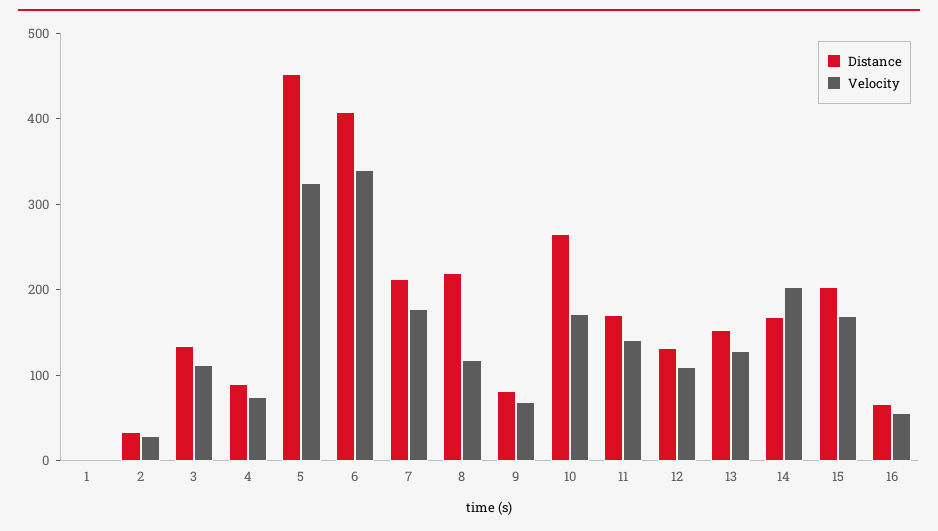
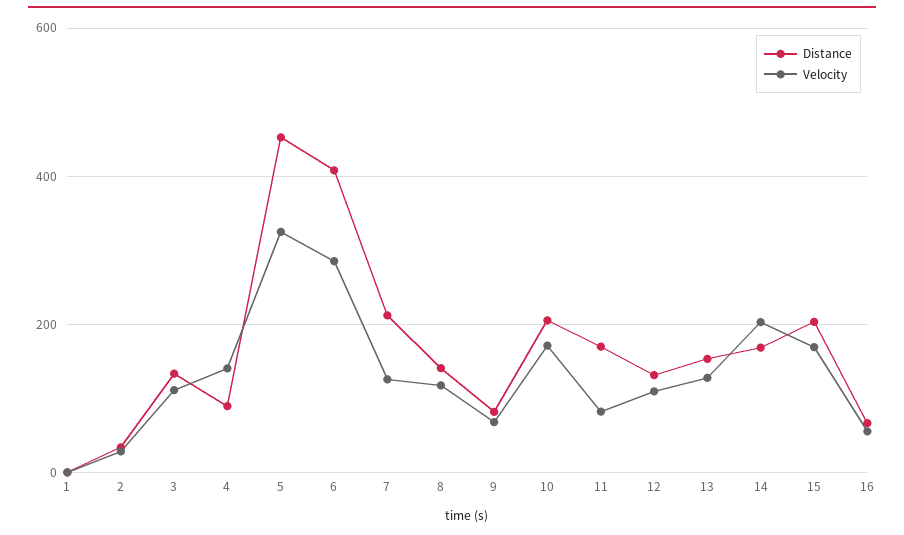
  {
    "Distance": {
      "1": 0,
      "2": 40,
      "3": 140,
      "4": 80,
      "5": 460,
      "6": 400,
      "7": 220,
-     "8": 220,
+     "8": 140,
      "9": 80,
-     "10": 260,
+     "10": 200,
      "11": 180,
      "12": 140,
      "13": 160,
      "14": 160,
      "15": 200,
      "16": 60
    },
    "Velocity": {
      "1": 0,
      "2": 20,
      "3": 120,
-     "4": 80,
+     "4": 140,
      "5": 320,
-     "6": 340,
+     "6": 280,
-     "7": 180,
+     "7": 120,
      "8": 120,
      "9": 60,
      "10": 180,
-     "11": 140,
+     "11": 80,
      "12": 100,
      "13": 120,
      "14": 200,
      "15": 160,
      "16": 60
    }
  }

